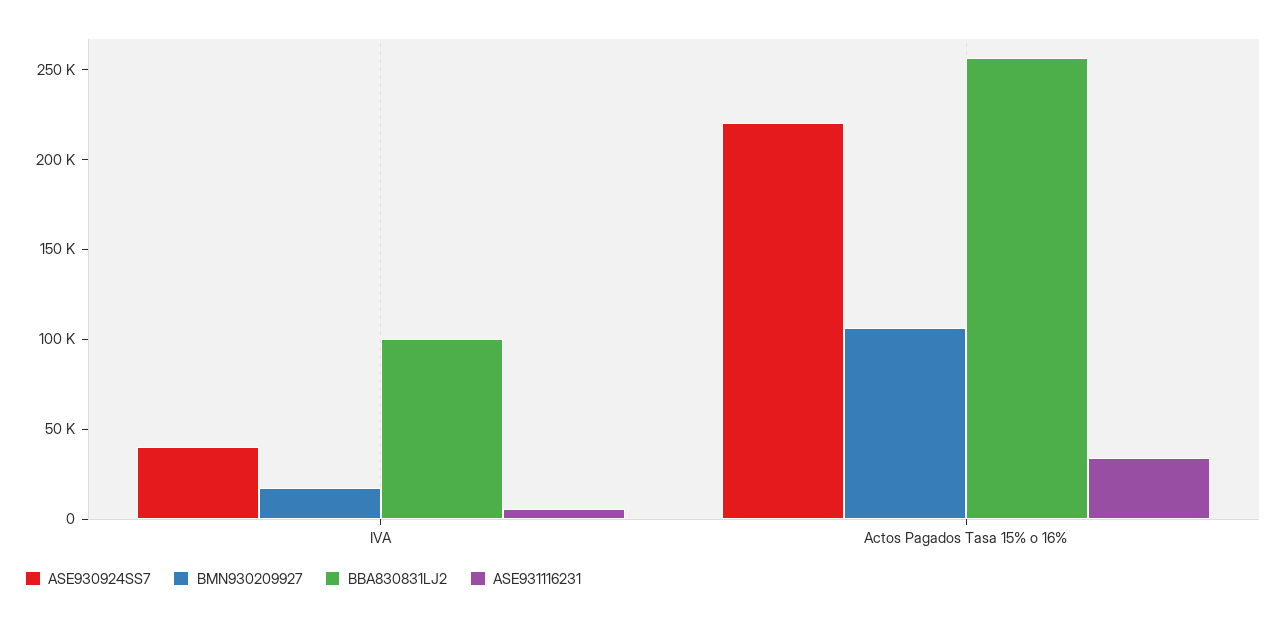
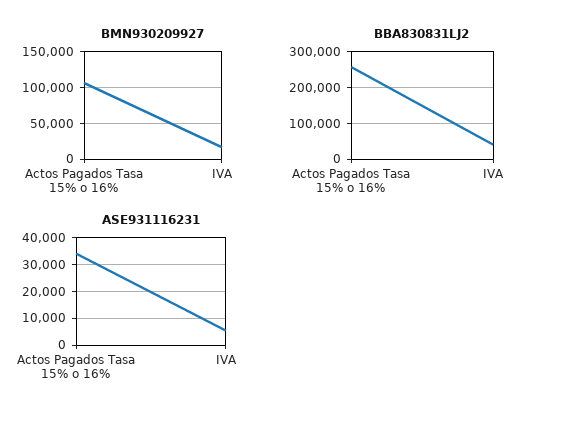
  {
-   "ASE930924SS7": {
-     "IVA": 40000,
-     "Actos Pagados Tasa 15% o 16%": 220000
-   },
    "BMN930209927": {
      "IVA": 20000,
      "Actos Pagados Tasa 15% o 16%": 110000
    },
    "BBA830831LJ2": {
-     "IVA": 100000,
+     "IVA": 40000,
      "Actos Pagados Tasa 15% o 16%": 260000
    },
    "ASE931116231": {
      "IVA": 5000,
      "Actos Pagados Tasa 15% o 16%": 35000
    }
  }

